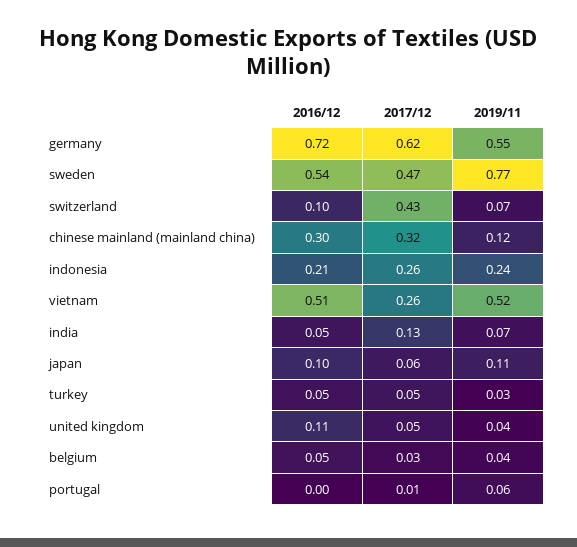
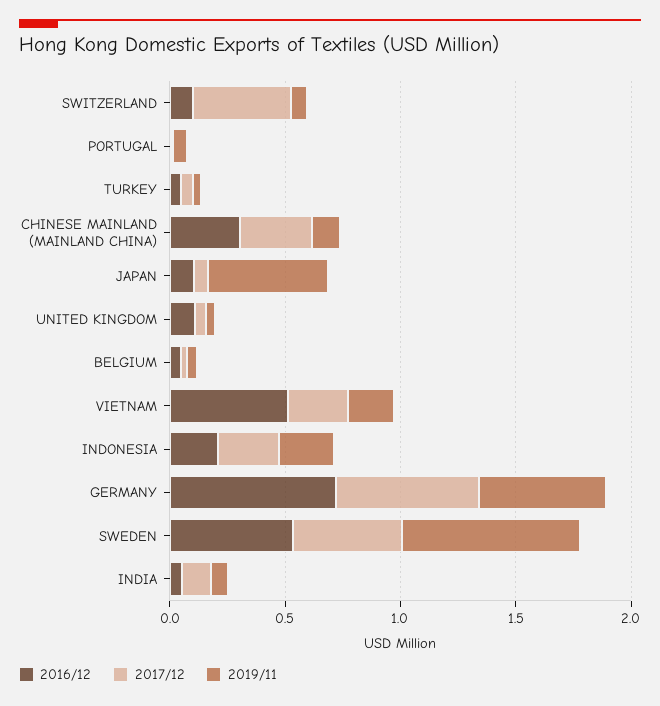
  {
    "2016/12": {
      "germany": 0.72,
      "sweden": 0.54,
      "switzerland": 0.1,
      "chinese mainland (mainland china)": 0.3,
      "indonesia": 0.21,
      "vietnam": 0.51,
      "india": 0.05,
      "japan": 0.1,
      "turkey": 0.05,
      "united kingdom": 0.11,
      "belgium": 0.05,
      "portugal": 0
    },
    "2017/12": {
      "germany": 0.62,
      "sweden": 0.47,
      "switzerland": 0.43,
      "chinese mainland (mainland china)": 0.32,
      "indonesia": 0.26,
      "vietnam": 0.26,
      "india": 0.13,
      "japan": 0.06,
      "turkey": 0.05,
      "united kingdom": 0.05,
      "belgium": 0.03,
      "portugal": 0.01
    },
    "2019/11": {
      "germany": 0.55,
      "sweden": 0.77,
      "switzerland": 0.07,
      "chinese mainland (mainland china)": 0.12,
      "indonesia": 0.24,
-     "vietnam": 0.52,
+     "vietnam": 0.2,
      "india": 0.07,
-     "japan": 0.11,
+     "japan": 0.5,
      "turkey": 0.03,
      "united kingdom": 0.04,
      "belgium": 0.04,
      "portugal": 0.06
    }
  }

